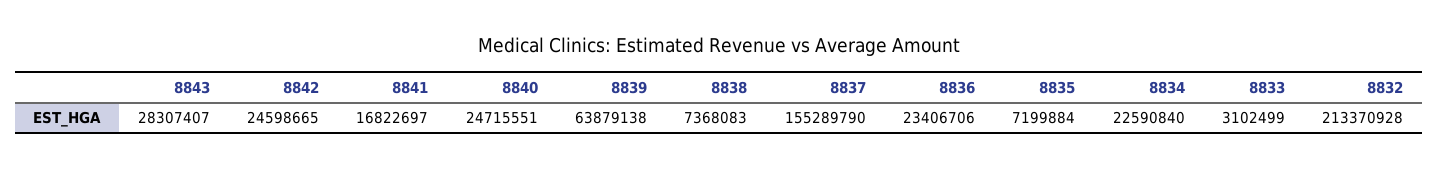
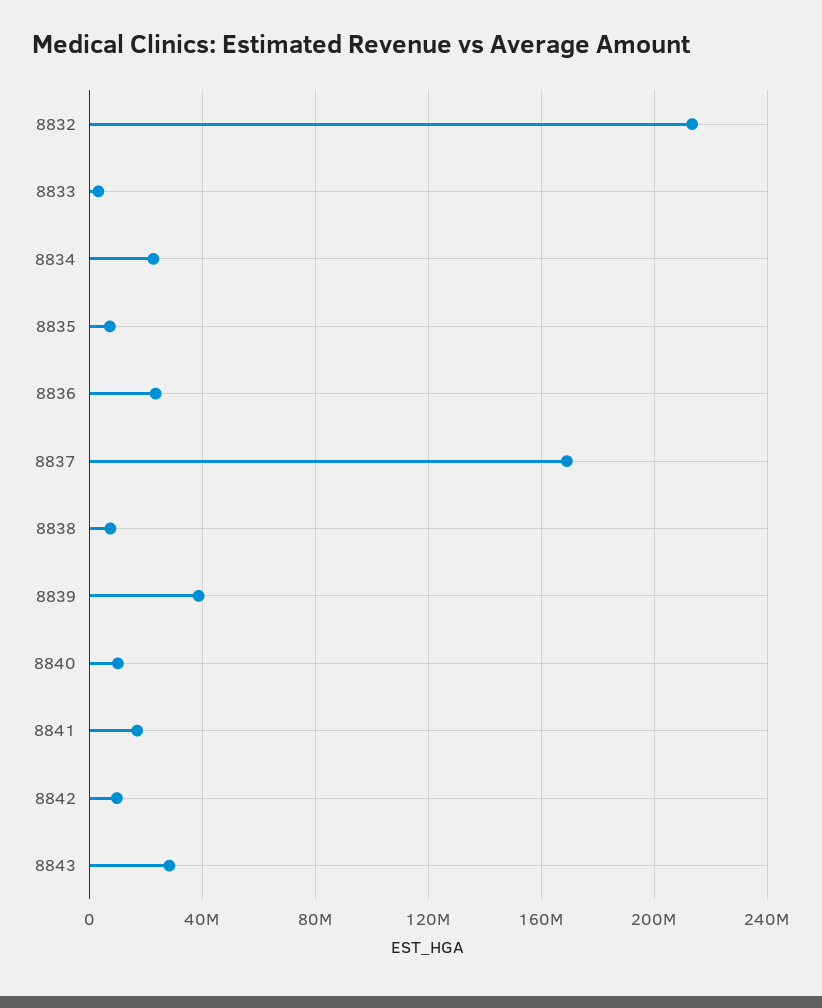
  {
    "8843": 28307407,
-   "8842": 24598665,
+   "8842": 10000000,
    "8841": 16822697,
-   "8840": 24715551,
+   "8840": 10000000,
-   "8839": 63879138,
+   "8839": 40000000,
    "8838": 7368083,
-   "8837": 155289790,
+   "8837": 170000000,
    "8836": 23406706,
    "8835": 7199884,
    "8834": 22590840,
    "8833": 3102499,
    "8832": 213370928
  }

